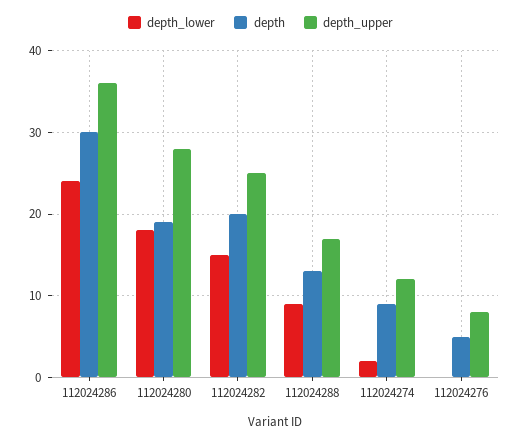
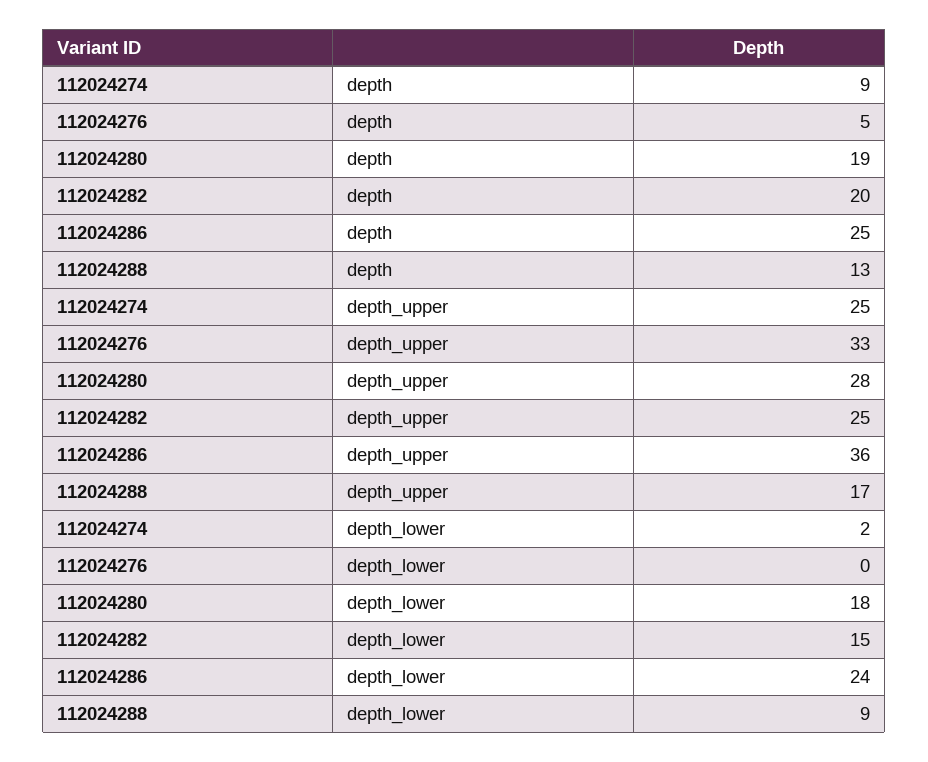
  {
    "depth_lower": {
      "112024286": 24,
      "112024280": 18,
      "112024282": 15,
      "112024288": 9,
      "112024274": 2,
      "112024276": 0
    },
    "depth": {
-     "112024286": 30,
+     "112024286": 25,
      "112024280": 19,
      "112024282": 20,
      "112024288": 13,
      "112024274": 9,
      "112024276": 5
    },
    "depth_upper": {
      "112024286": 36,
      "112024280": 28,
      "112024282": 25,
      "112024288": 17,
-     "112024274": 12,
+     "112024274": 25,
-     "112024276": 8
+     "112024276": 33
    }
  }

